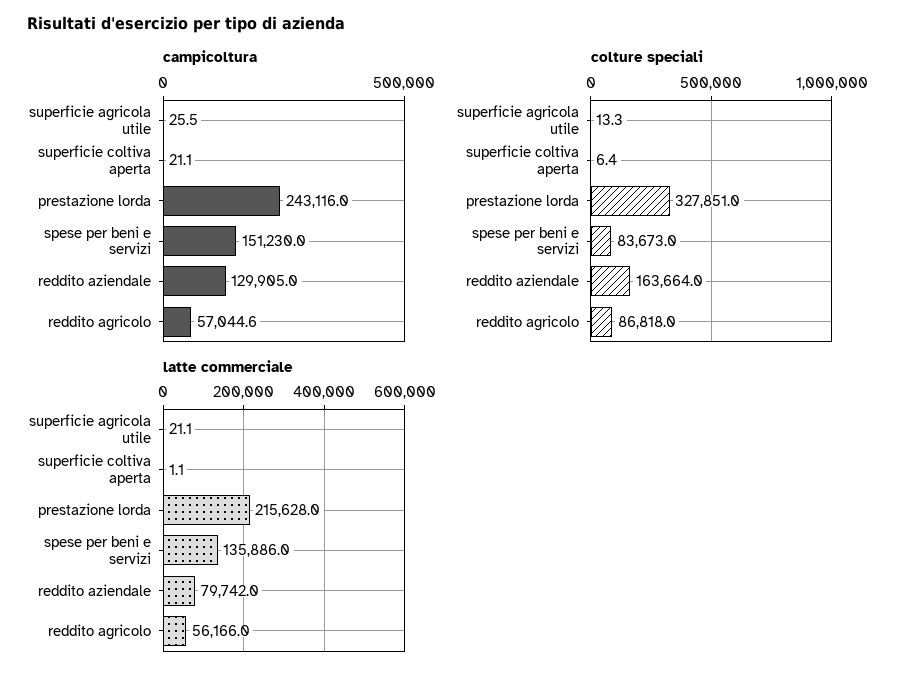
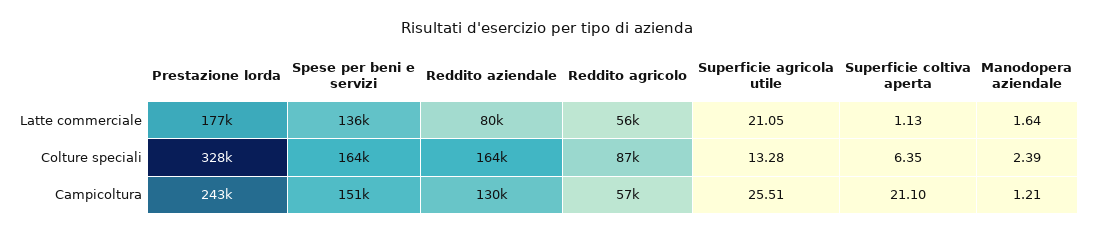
  {
    "campicoltura": {
      "superficie agricola utile": 25.51,
      "superficie coltiva aperta": 21.1,
      "prestazione lorda": 243116,
      "spese per beni e servizi": 151230,
      "reddito aziendale": 129905,
-     "reddito agricolo": 57044.6
+     "reddito agricolo": 57044.6,
+     "Manodopera aziendale": 1.21
    },
    "colture speciali": {
      "superficie agricola utile": 13.28,
      "superficie coltiva aperta": 6.35,
      "prestazione lorda": 327851,
-     "spese per beni e servizi": 83673,
+     "spese per beni e servizi": 164000,
      "reddito aziendale": 163664,
-     "reddito agricolo": 86818
+     "reddito agricolo": 86818,
+     "Manodopera aziendale": 2.39
    },
    "latte commerciale": {
      "superficie agricola utile": 21.05,
      "superficie coltiva aperta": 1.13,
-     "prestazione lorda": 215628,
+     "prestazione lorda": 177000,
      "spese per beni e servizi": 135886,
      "reddito aziendale": 79742,
-     "reddito agricolo": 56166
+     "reddito agricolo": 56166,
+     "Manodopera aziendale": 1.64
    }
  }

